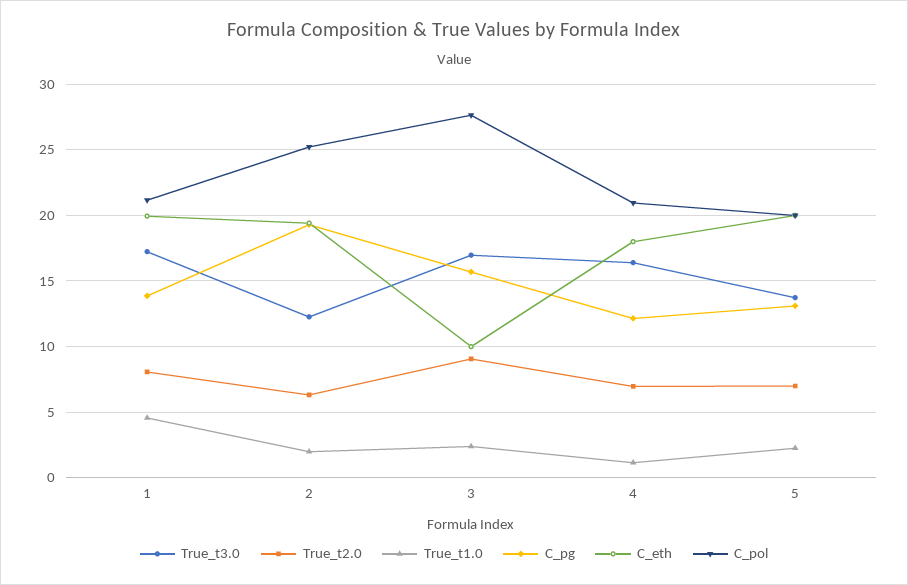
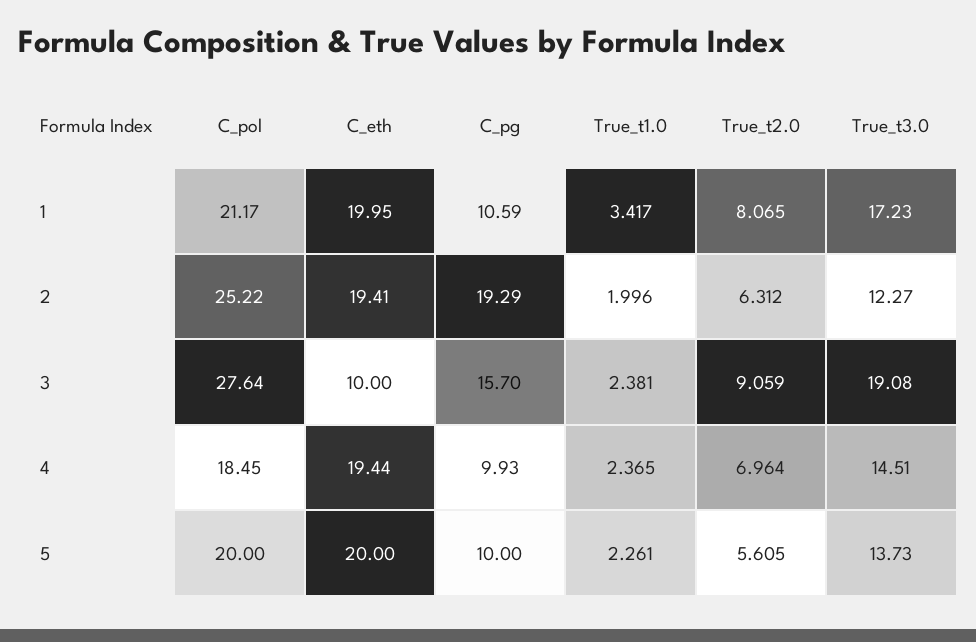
  {
    "True_t3.0": {
      "1": 17.23,
      "2": 12.27,
-     "3": 17,
+     "3": 19.08,
-     "4": 16.5,
+     "4": 14.51,
      "5": 13.73
    },
    "True_t2.0": {
      "1": 8.065,
      "2": 6.312,
      "3": 9.059,
      "4": 6.964,
-     "5": 7
+     "5": 5.605
    },
    "True_t1.0": {
-     "1": 4.5,
+     "1": 3.417,
      "2": 1.996,
      "3": 2.381,
-     "4": 1,
+     "4": 2.365,
      "5": 2.261
    },
    "C_pg": {
-     "1": 14,
+     "1": 10.59,
      "2": 19.29,
      "3": 15.7,
-     "4": 12,
+     "4": 9.93,
-     "5": 13
+     "5": 10
    },
    "C_eth": {
      "1": 19.95,
      "2": 19.41,
      "3": 10,
-     "4": 18,
+     "4": 19.44,
      "5": 20
    },
    "C_pol": {
      "1": 21.17,
      "2": 25.22,
      "3": 27.64,
-     "4": 21,
+     "4": 18.45,
      "5": 20
    }
  }

